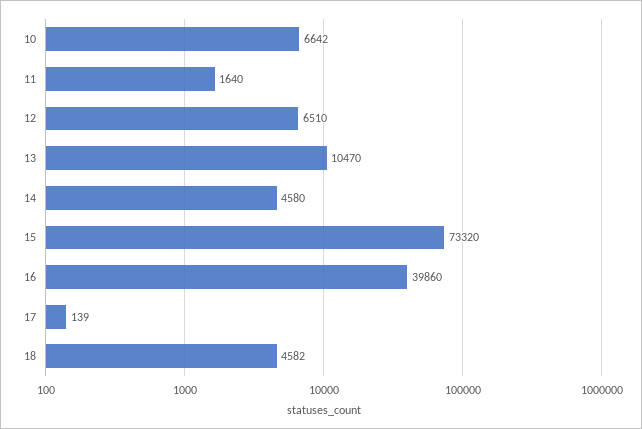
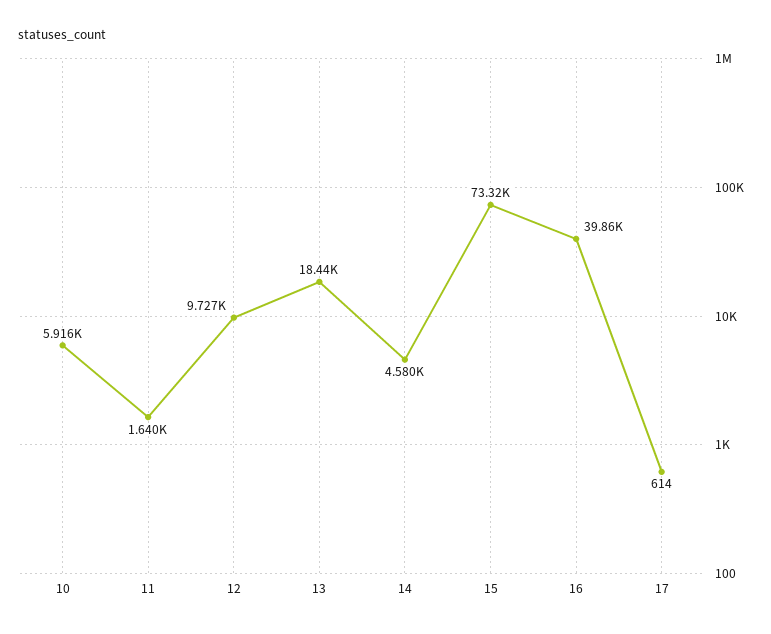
  {
-   "10": 6642,
+   "10": 5916,
    "11": 1640,
-   "12": 6510,
+   "12": 9727,
-   "13": 10470,
+   "13": 18440,
    "14": 4580,
    "15": 73320,
    "16": 39860,
-   "17": 139,
+   "17": 614
-   "18": 4582
  }

